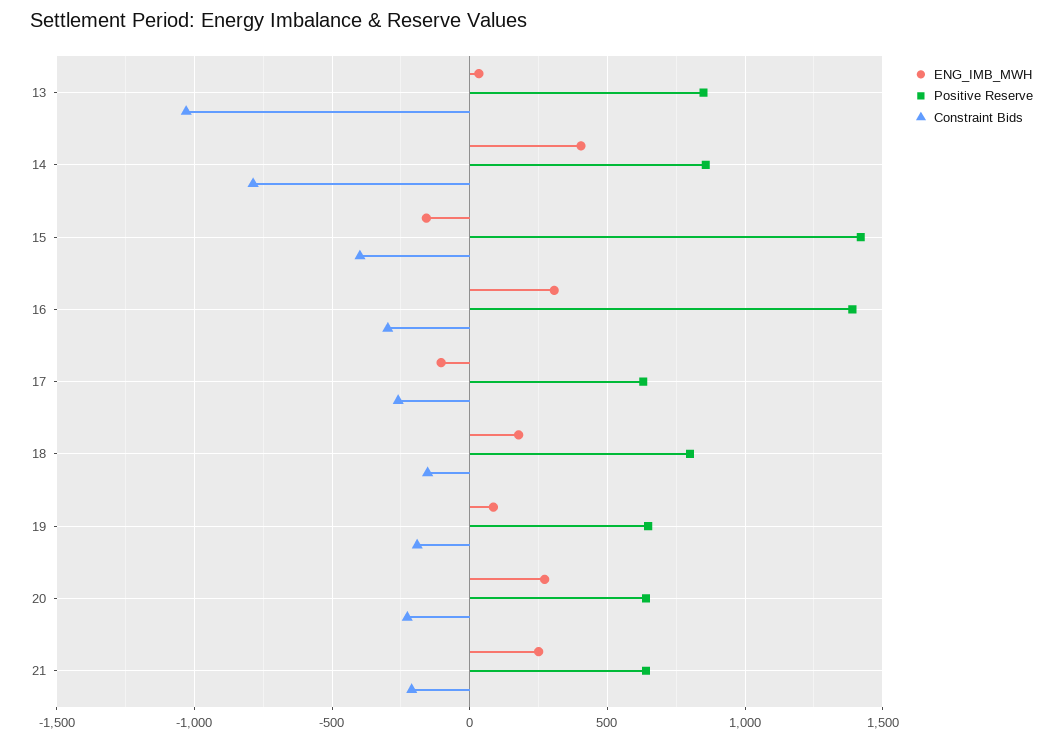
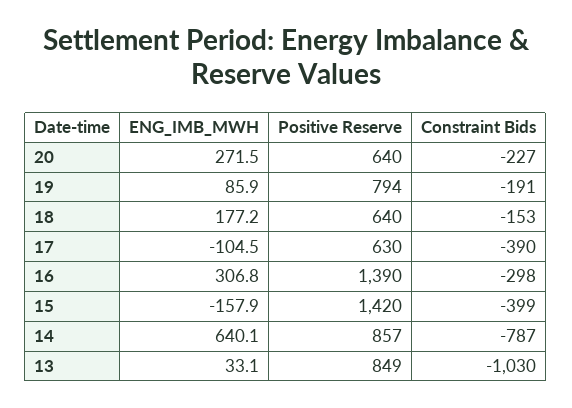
  {
    "ENG_IMB_MWH": {
      "13": 33.1,
-     "14": 400,
+     "14": 640.1,
      "15": -157.9,
      "16": 306.8,
      "17": -104.5,
      "18": 177.2,
      "19": 85.9,
-     "20": 271.5,
+     "20": 271.5
-     "21": 250
    },
    "Positive Reserve": {
      "13": 849,
      "14": 857,
      "15": 1420,
      "16": 1390,
      "17": 630,
-     "18": 800,
+     "18": 640,
-     "19": 650,
+     "19": 794,
-     "20": 640,
+     "20": 640
-     "21": 650
    },
    "Constraint Bids": {
      "13": -1030,
      "14": -787,
      "15": -399,
      "16": -298,
-     "17": -250,
+     "17": -390,
      "18": -153,
      "19": -191,
-     "20": -227,
+     "20": -227
-     "21": -200
    }
  }

